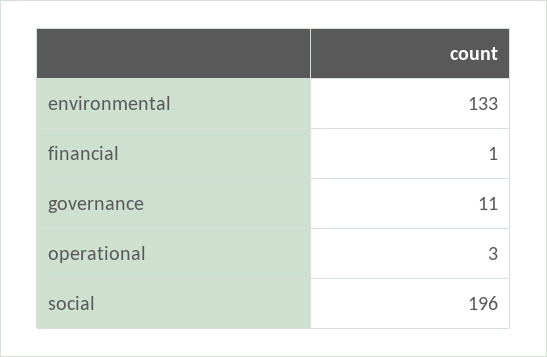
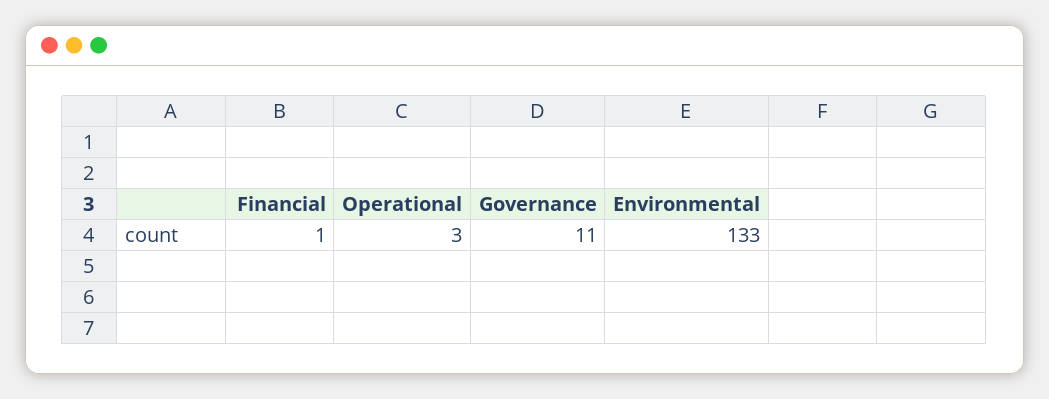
  {
    "environmental": 133,
    "financial": 1,
    "governance": 11,
-   "operational": 3,
+   "operational": 3
-   "social": 196
  }

